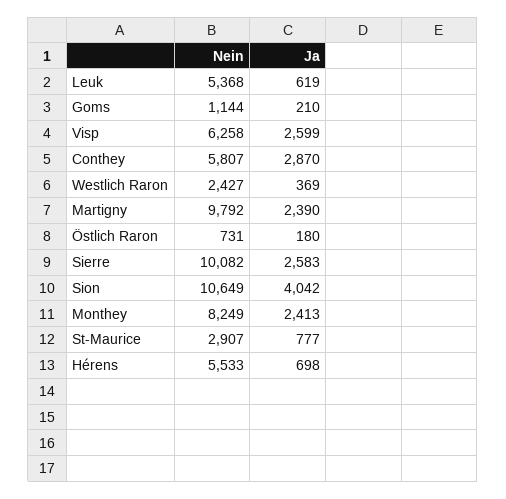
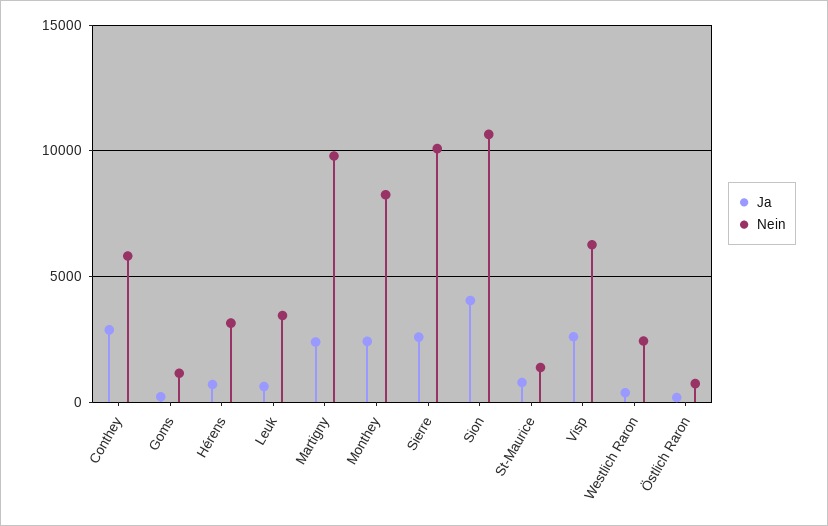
  {
    "Nein": {
-     "Leuk": 5368,
+     "Leuk": 3500,
      "Goms": 1144,
      "Visp": 6258,
      "Conthey": 5807,
      "Westlich Raron": 2427,
      "Martigny": 9792,
      "Östlich Raron": 731,
      "Sierre": 10082,
      "Sion": 10649,
      "Monthey": 8249,
-     "St-Maurice": 2907,
+     "St-Maurice": 1500,
-     "Hérens": 5533
+     "Hérens": 3000
    },
    "Ja": {
      "Leuk": 619,
      "Goms": 210,
      "Visp": 2599,
      "Conthey": 2870,
      "Westlich Raron": 369,
      "Martigny": 2390,
      "Östlich Raron": 180,
      "Sierre": 2583,
      "Sion": 4042,
      "Monthey": 2413,
      "St-Maurice": 777,
      "Hérens": 698
    }
  }

